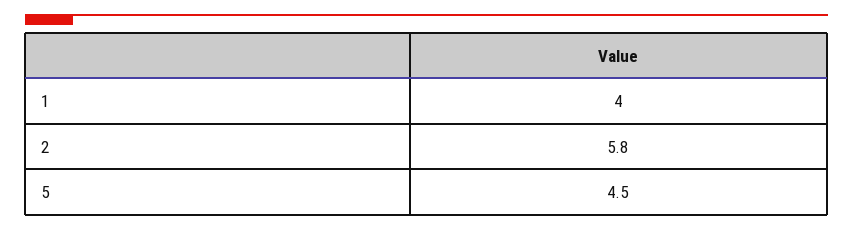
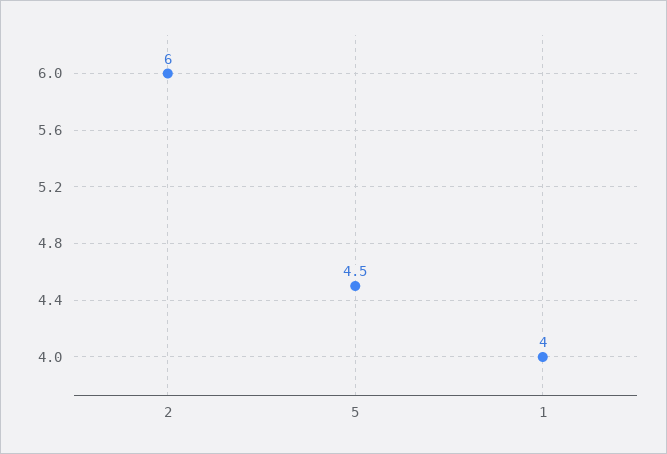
  {
    "1": 4,
-   "2": 5.8,
+   "2": 6,
    "5": 4.5
  }

